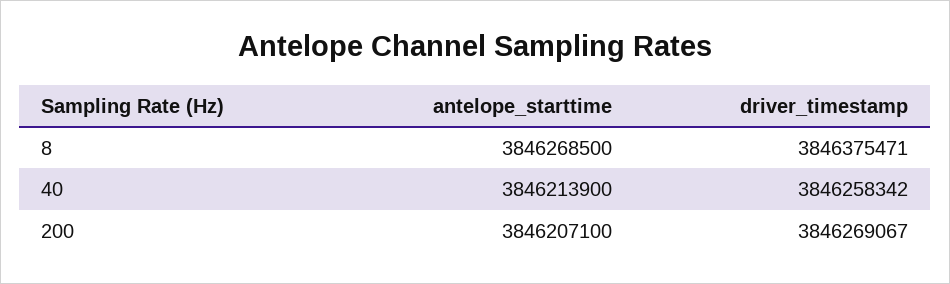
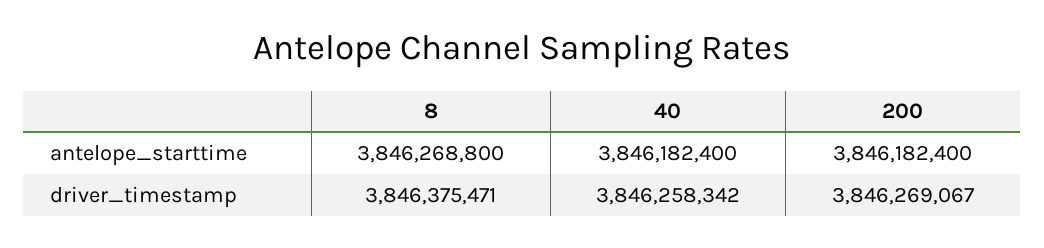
  {
    "antelope_starttime": {
-     "8": 3846268500,
+     "8": 3846268800,
-     "40": 3846213900,
+     "40": 3846182400,
-     "200": 3846207100
+     "200": 3846182400
    },
    "driver_timestamp": {
      "8": 3846375471,
      "40": 3846258342,
      "200": 3846269067
    }
  }

